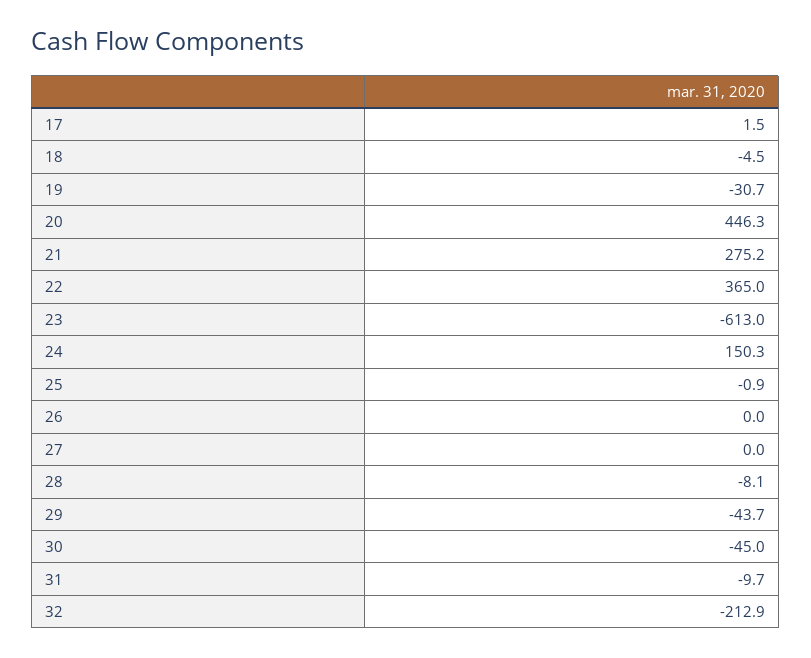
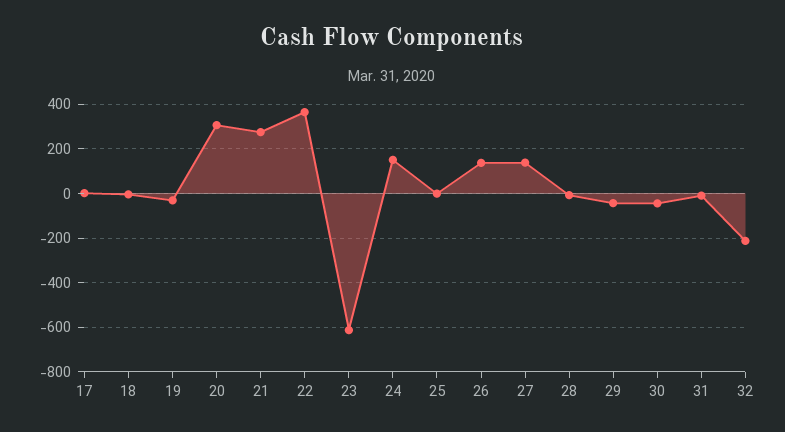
  {
    "17": 1.5,
    "18": -4.5,
    "19": -30.7,
-   "20": 446.3,
+   "20": 300,
    "21": 275.2,
    "22": 365,
    "23": -613,
    "24": 150.3,
    "25": -0.9,
-   "26": 0,
+   "26": 150,
-   "27": 0,
+   "27": 150,
    "28": -8.1,
    "29": -43.7,
    "30": -45,
    "31": -9.7,
    "32": -212.9
  }

